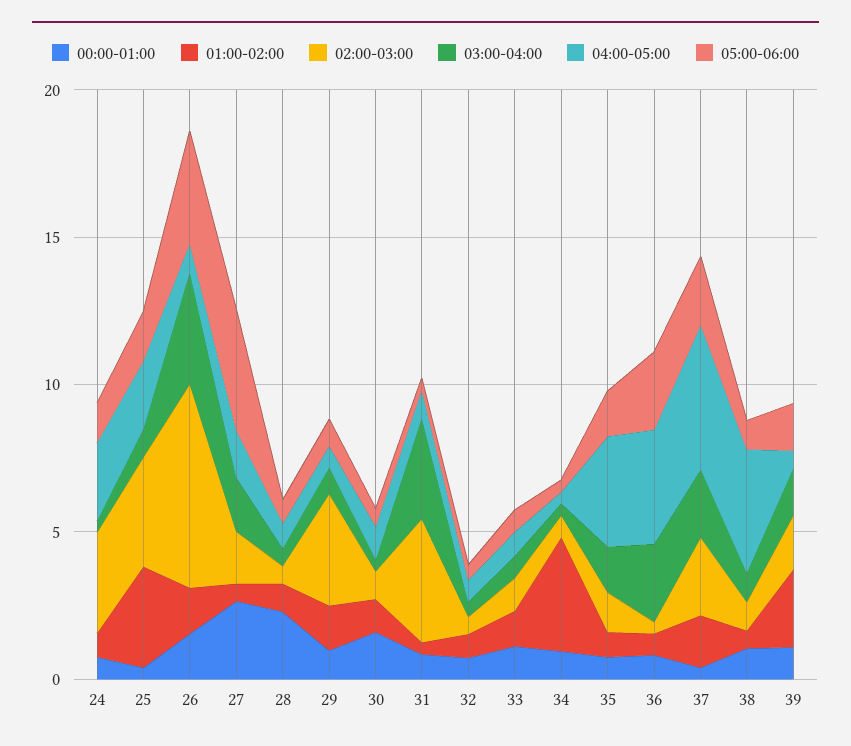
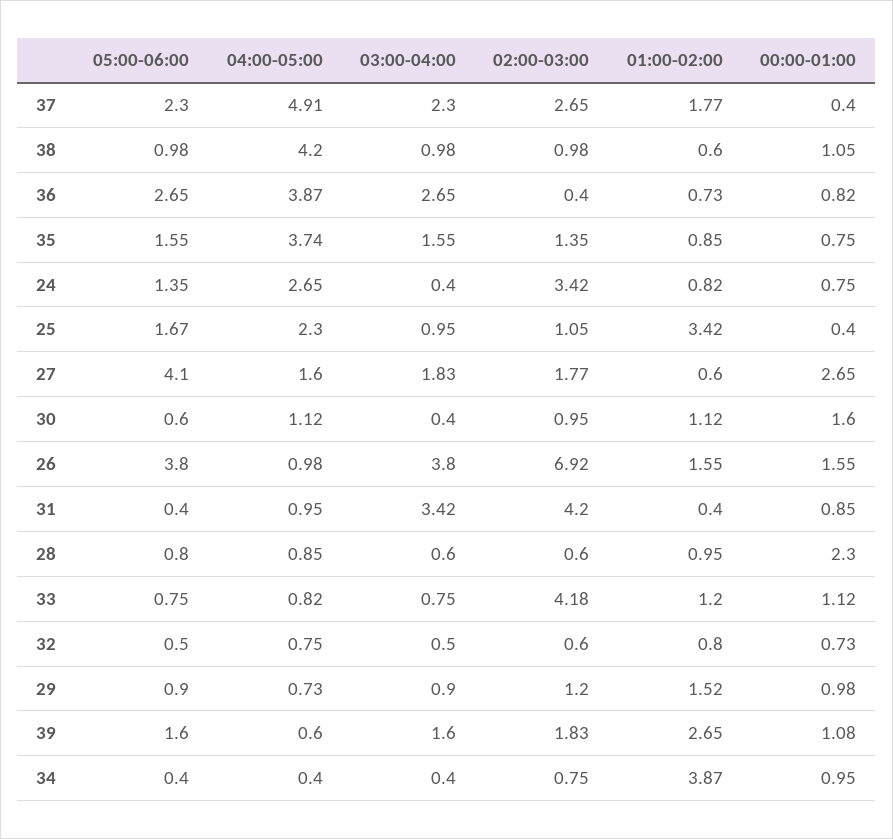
  {
    "00:00-01:00": {
      "24": 0.75,
      "25": 0.4,
      "26": 1.55,
      "27": 2.65,
      "28": 2.3,
      "29": 0.98,
      "30": 1.6,
      "31": 0.85,
      "32": 0.73,
      "33": 1.12,
      "34": 0.95,
      "35": 0.75,
      "36": 0.82,
      "37": 0.4,
      "38": 1.05,
      "39": 1.08
    },
    "01:00-02:00": {
      "24": 0.82,
      "25": 3.42,
      "26": 1.55,
      "27": 0.6,
      "28": 0.95,
      "29": 1.52,
      "30": 1.12,
      "31": 0.4,
      "32": 0.8,
      "33": 1.2,
      "34": 3.87,
      "35": 0.85,
      "36": 0.73,
      "37": 1.77,
      "38": 0.6,
      "39": 2.65
    },
    "02:00-03:00": {
      "24": 3.42,
-     "25": 4,
+     "25": 1.05,
      "26": 6.92,
      "27": 1.77,
      "28": 0.6,
-     "29": 4,
+     "29": 1.2,
      "30": 0.95,
      "31": 4.2,
      "32": 0.6,
-     "33": 1,
+     "33": 4.18,
      "34": 0.75,
      "35": 1.35,
      "36": 0.4,
      "37": 2.65,
      "38": 0.98,
      "39": 1.83
    },
    "03:00-04:00": {
      "24": 0.4,
      "25": 0.95,
      "26": 3.8,
      "27": 1.83,
      "28": 0.6,
      "29": 0.9,
      "30": 0.4,
      "31": 3.42,
      "32": 0.5,
      "33": 0.75,
      "34": 0.4,
      "35": 1.55,
      "36": 2.65,
      "37": 2.3,
      "38": 0.98,
      "39": 1.6
    },
    "04:00-05:00": {
      "24": 2.65,
      "25": 2.3,
      "26": 0.98,
      "27": 1.6,
      "28": 0.85,
      "29": 0.73,
      "30": 1.12,
      "31": 0.95,
      "32": 0.75,
      "33": 0.82,
      "34": 0.4,
      "35": 3.74,
      "36": 3.87,
      "37": 4.91,
      "38": 4.2,
      "39": 0.6
    },
    "05:00-06:00": {
      "24": 1.35,
      "25": 1.67,
      "26": 3.8,
      "27": 4.1,
      "28": 0.8,
      "29": 0.9,
      "30": 0.6,
      "31": 0.4,
      "32": 0.5,
      "33": 0.75,
      "34": 0.4,
      "35": 1.55,
      "36": 2.65,
      "37": 2.3,
      "38": 0.98,
      "39": 1.6
    }
  }

